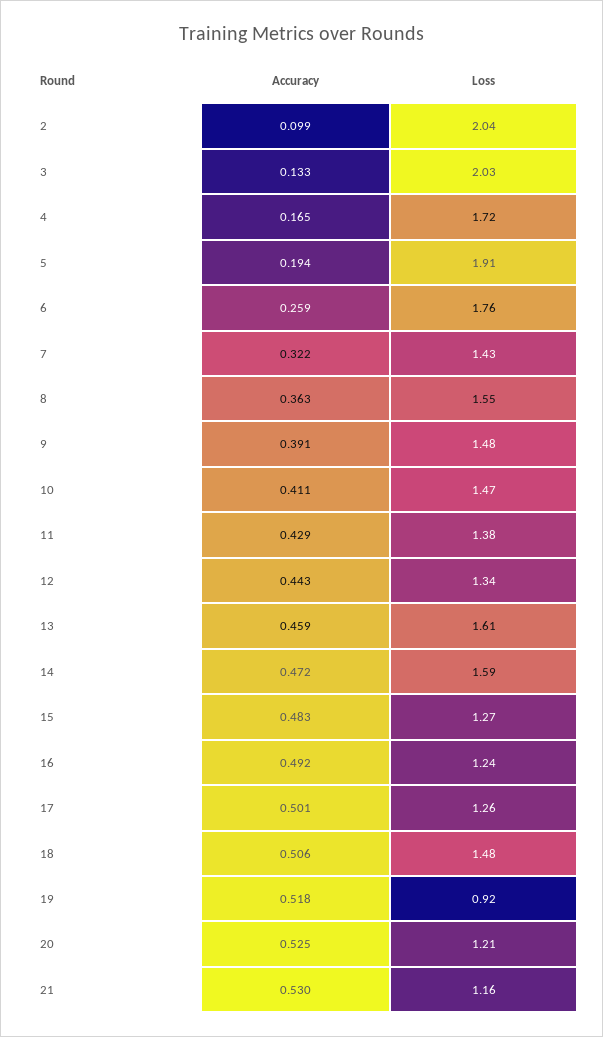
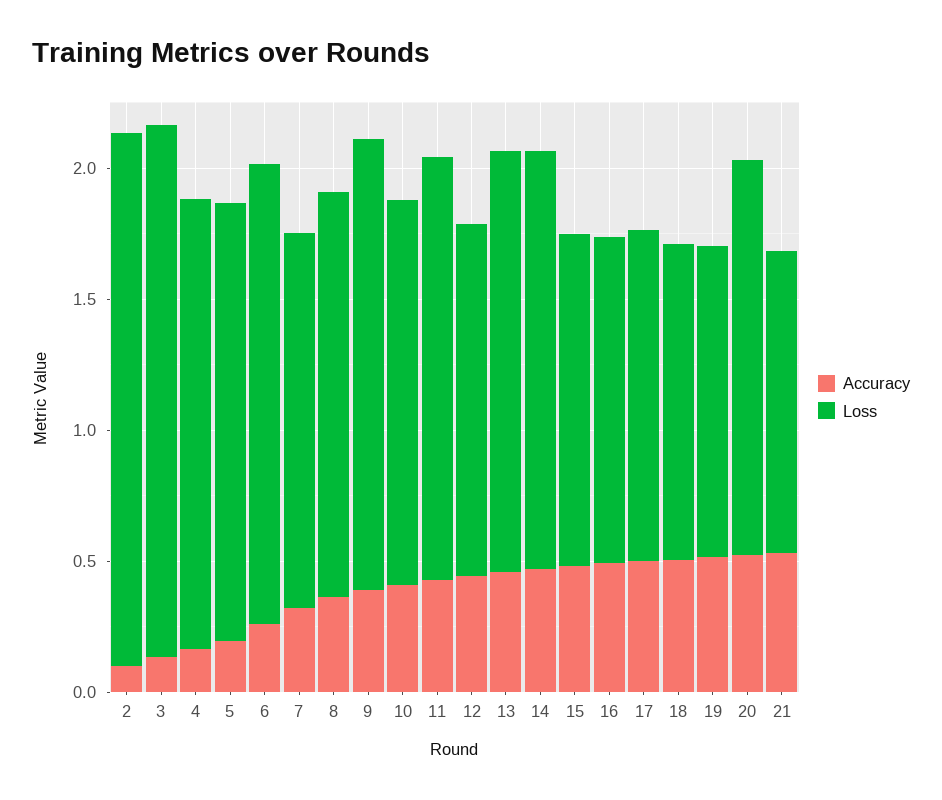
  {
    "Accuracy": {
      "2": 0.099,
      "3": 0.133,
      "4": 0.165,
      "5": 0.194,
      "6": 0.259,
      "7": 0.322,
      "8": 0.363,
      "9": 0.391,
      "10": 0.411,
      "11": 0.429,
      "12": 0.443,
      "13": 0.459,
      "14": 0.472,
      "15": 0.483,
      "16": 0.492,
      "17": 0.501,
      "18": 0.506,
      "19": 0.518,
      "20": 0.525,
      "21": 0.53
    },
    "Loss": {
      "2": 2.04,
      "3": 2.03,
      "4": 1.72,
-     "5": 1.91,
+     "5": 1.7,
      "6": 1.76,
      "7": 1.43,
      "8": 1.55,
-     "9": 1.48,
+     "9": 1.7,
      "10": 1.47,
-     "11": 1.38,
+     "11": 1.6,
      "12": 1.34,
      "13": 1.61,
      "14": 1.59,
      "15": 1.27,
      "16": 1.24,
      "17": 1.26,
-     "18": 1.48,
+     "18": 1.2,
-     "19": 0.92,
+     "19": 1.2,
-     "20": 1.21,
+     "20": 1.5,
      "21": 1.16
    }
  }

